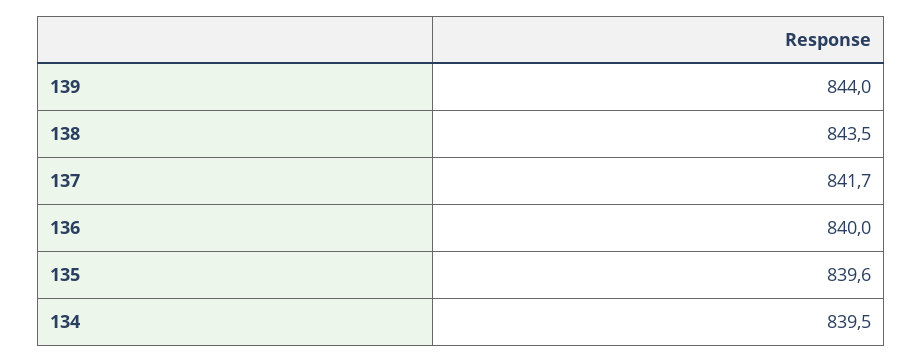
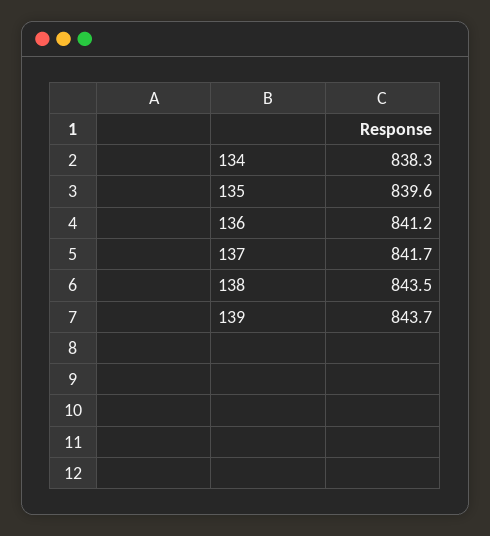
  {
-   "139": 844,
+   "139": 843.7,
    "138": 843.5,
    "137": 841.7,
-   "136": 840,
+   "136": 841.2,
    "135": 839.6,
-   "134": 839.5
+   "134": 838.3
  }

